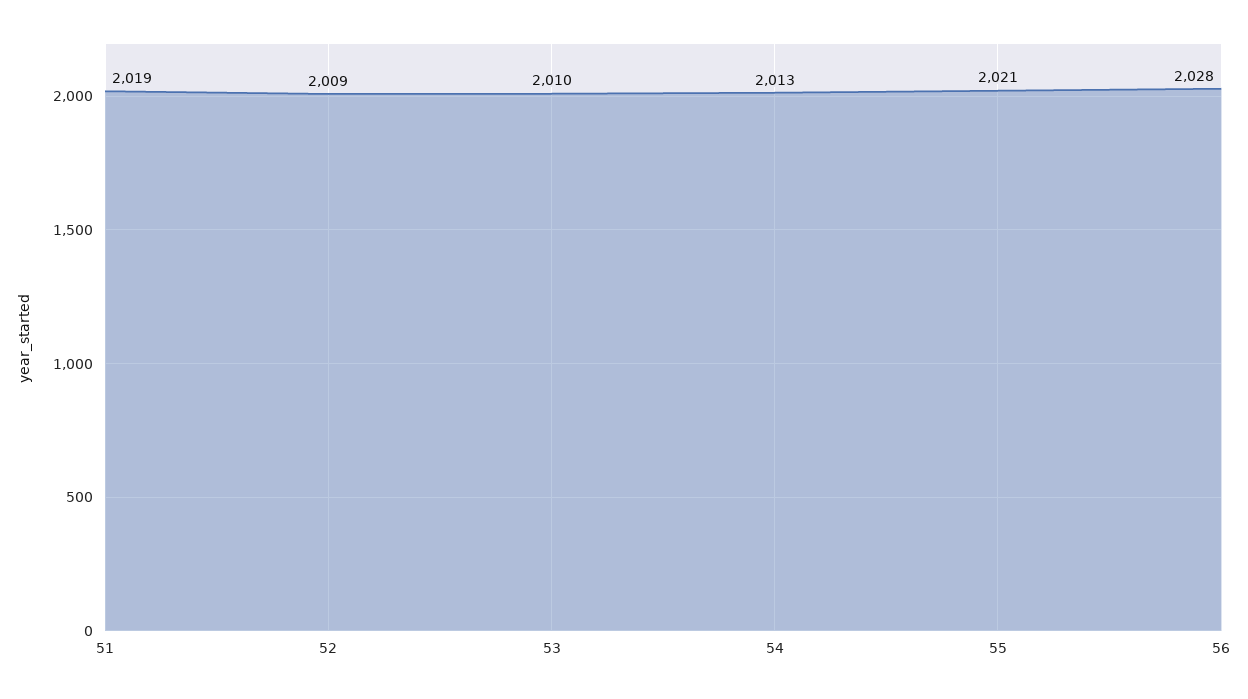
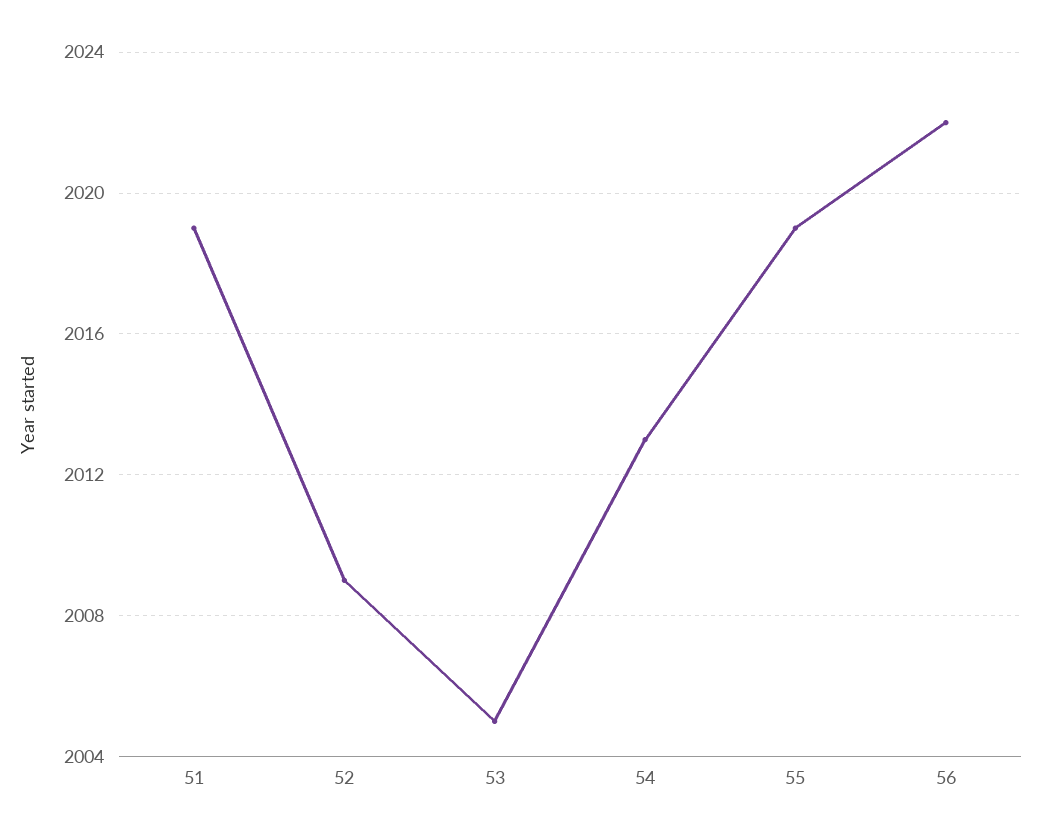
  {
    "51": 2019,
    "52": 2009,
-   "53": 2010,
+   "53": 2005,
    "54": 2013,
-   "55": 2021,
+   "55": 2019,
-   "56": 2028
+   "56": 2022
  }

